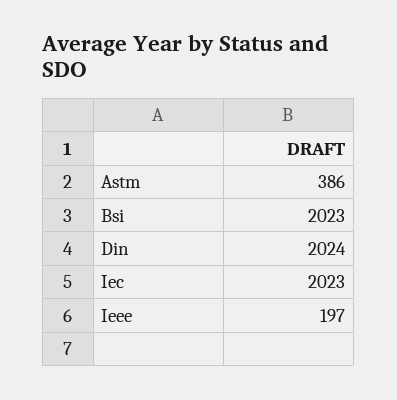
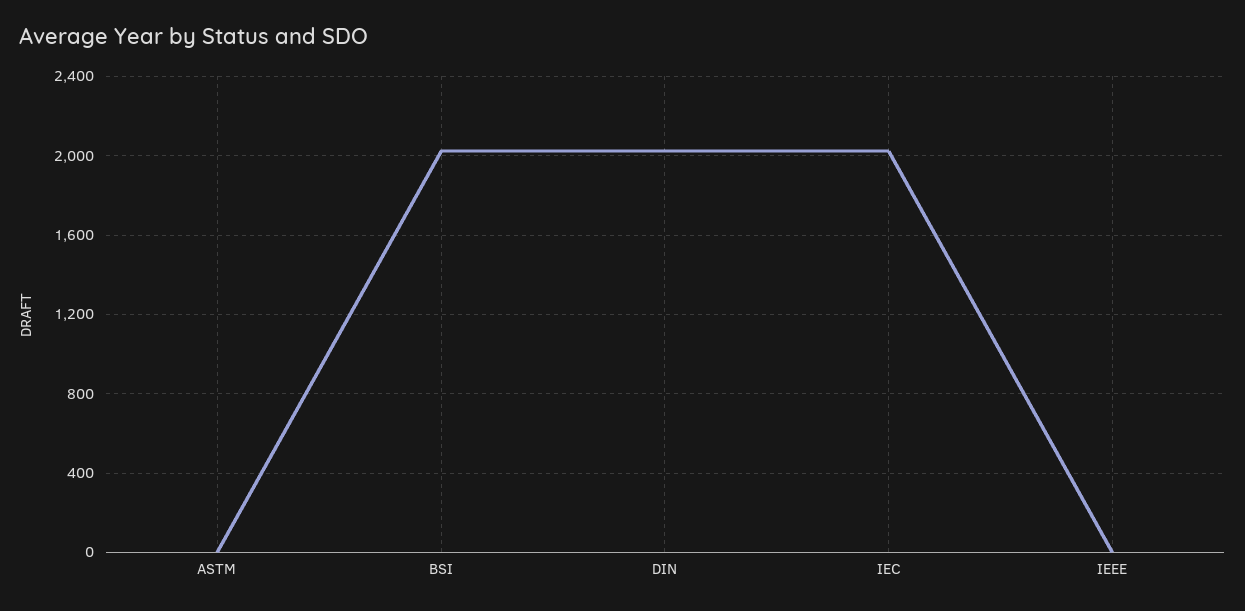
  {
-   "Astm": 386,
+   "Astm": 0,
    "Bsi": 2023,
    "Din": 2024,
    "Iec": 2023,
-   "Ieee": 197
+   "Ieee": 0
  }

